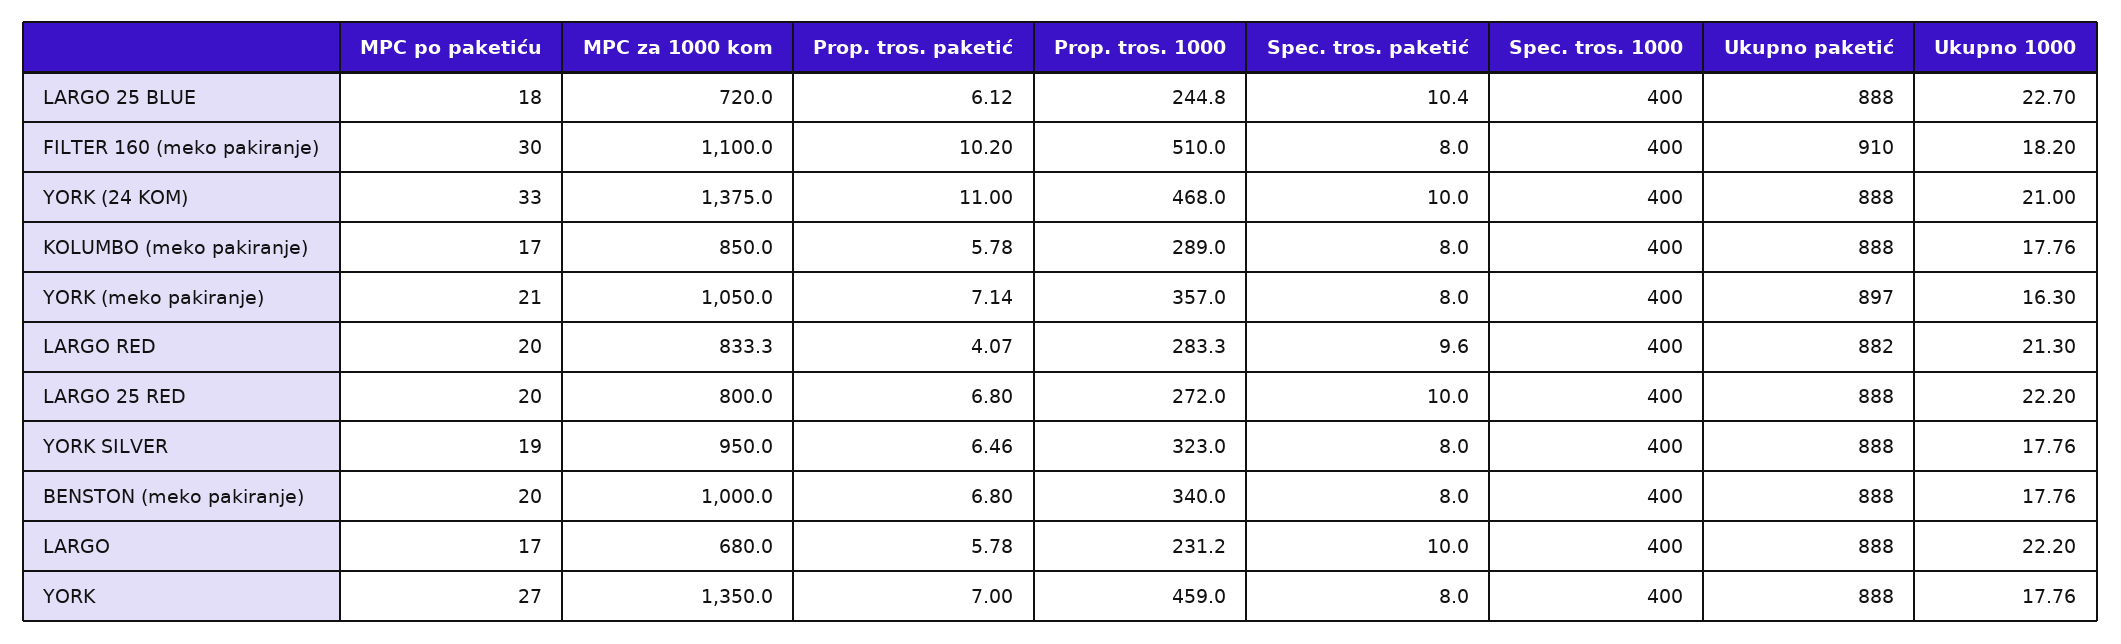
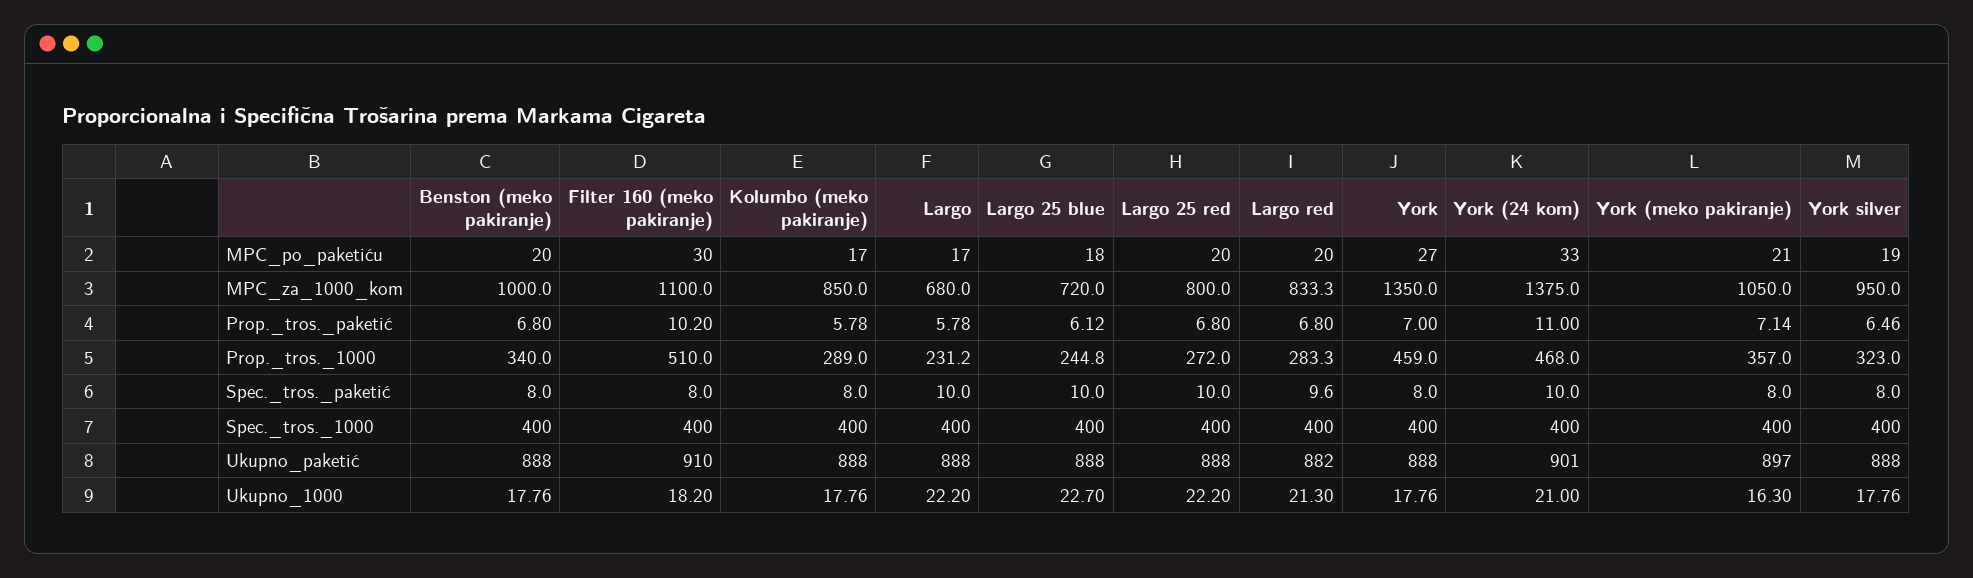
  {
    "MPC po paketiću": {
      "LARGO 25 BLUE": 18,
      "FILTER 160 (meko pakiranje)": 30,
      "YORK (24 KOM)": 33,
      "KOLUMBO (meko pakiranje)": 17,
      "YORK (meko pakiranje)": 21,
      "LARGO RED": 20,
      "LARGO 25 RED": 20,
      "YORK SILVER": 19,
      "BENSTON (meko pakiranje)": 20,
      "LARGO": 17,
      "YORK": 27
    },
    "MPC za 1000 kom": {
      "LARGO 25 BLUE": 720,
      "FILTER 160 (meko pakiranje)": 1100,
      "YORK (24 KOM)": 1375,
      "KOLUMBO (meko pakiranje)": 850,
      "YORK (meko pakiranje)": 1050,
      "LARGO RED": 833.3,
      "LARGO 25 RED": 800,
      "YORK SILVER": 950,
      "BENSTON (meko pakiranje)": 1000,
      "LARGO": 680,
      "YORK": 1350
    },
    "Prop. tros. paketić": {
      "LARGO 25 BLUE": 6.12,
      "FILTER 160 (meko pakiranje)": 10.2,
      "YORK (24 KOM)": 11,
      "KOLUMBO (meko pakiranje)": 5.78,
      "YORK (meko pakiranje)": 7.14,
-     "LARGO RED": 4.07,
+     "LARGO RED": 6.8,
      "LARGO 25 RED": 6.8,
      "YORK SILVER": 6.46,
      "BENSTON (meko pakiranje)": 6.8,
      "LARGO": 5.78,
      "YORK": 7
    },
    "Prop. tros. 1000": {
      "LARGO 25 BLUE": 244.8,
      "FILTER 160 (meko pakiranje)": 510,
      "YORK (24 KOM)": 468,
      "KOLUMBO (meko pakiranje)": 289,
      "YORK (meko pakiranje)": 357,
      "LARGO RED": 283.3,
      "LARGO 25 RED": 272,
      "YORK SILVER": 323,
      "BENSTON (meko pakiranje)": 340,
      "LARGO": 231.2,
      "YORK": 459
    },
    "Spec. tros. paketić": {
-     "LARGO 25 BLUE": 10.4,
+     "LARGO 25 BLUE": 10,
      "FILTER 160 (meko pakiranje)": 8,
      "YORK (24 KOM)": 10,
      "KOLUMBO (meko pakiranje)": 8,
      "YORK (meko pakiranje)": 8,
      "LARGO RED": 9.6,
      "LARGO 25 RED": 10,
      "YORK SILVER": 8,
      "BENSTON (meko pakiranje)": 8,
      "LARGO": 10,
      "YORK": 8
    },
    "Spec. tros. 1000": {
      "LARGO 25 BLUE": 400,
      "FILTER 160 (meko pakiranje)": 400,
      "YORK (24 KOM)": 400,
      "KOLUMBO (meko pakiranje)": 400,
      "YORK (meko pakiranje)": 400,
      "LARGO RED": 400,
      "LARGO 25 RED": 400,
      "YORK SILVER": 400,
      "BENSTON (meko pakiranje)": 400,
      "LARGO": 400,
      "YORK": 400
    },
    "Ukupno paketić": {
      "LARGO 25 BLUE": 888,
      "FILTER 160 (meko pakiranje)": 910,
-     "YORK (24 KOM)": 888,
+     "YORK (24 KOM)": 901,
      "KOLUMBO (meko pakiranje)": 888,
      "YORK (meko pakiranje)": 897,
      "LARGO RED": 882,
      "LARGO 25 RED": 888,
      "YORK SILVER": 888,
      "BENSTON (meko pakiranje)": 888,
      "LARGO": 888,
      "YORK": 888
    },
    "Ukupno 1000": {
      "LARGO 25 BLUE": 22.7,
      "FILTER 160 (meko pakiranje)": 18.2,
      "YORK (24 KOM)": 21,
      "KOLUMBO (meko pakiranje)": 17.76,
      "YORK (meko pakiranje)": 16.3,
      "LARGO RED": 21.3,
      "LARGO 25 RED": 22.2,
      "YORK SILVER": 17.76,
      "BENSTON (meko pakiranje)": 17.76,
      "LARGO": 22.2,
      "YORK": 17.76
    }
  }

